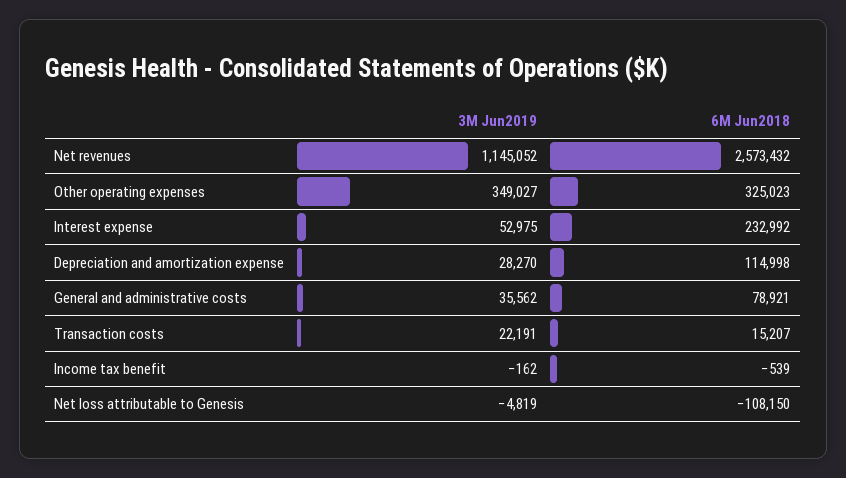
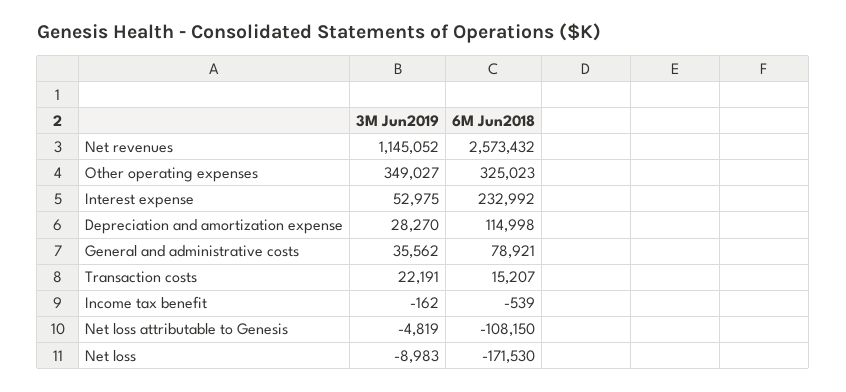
  {
    "3M Jun2019": {
      "Net revenues": 1145052,
      "Other operating expenses": 349027,
      "Interest expense": 52975,
      "Depreciation and amortization expense": 28270,
      "General and administrative costs": 35562,
      "Transaction costs": 22191,
      "Income tax benefit": -162,
-     "Net loss attributable to Genesis": -4819
+     "Net loss attributable to Genesis": -4819,
+     "Net loss": -8983
    },
    "6M Jun2018": {
      "Net revenues": 2573432,
      "Other operating expenses": 325023,
      "Interest expense": 232992,
      "Depreciation and amortization expense": 114998,
      "General and administrative costs": 78921,
      "Transaction costs": 15207,
      "Income tax benefit": -539,
-     "Net loss attributable to Genesis": -108150
+     "Net loss attributable to Genesis": -108150,
+     "Net loss": -171530
    }
  }

